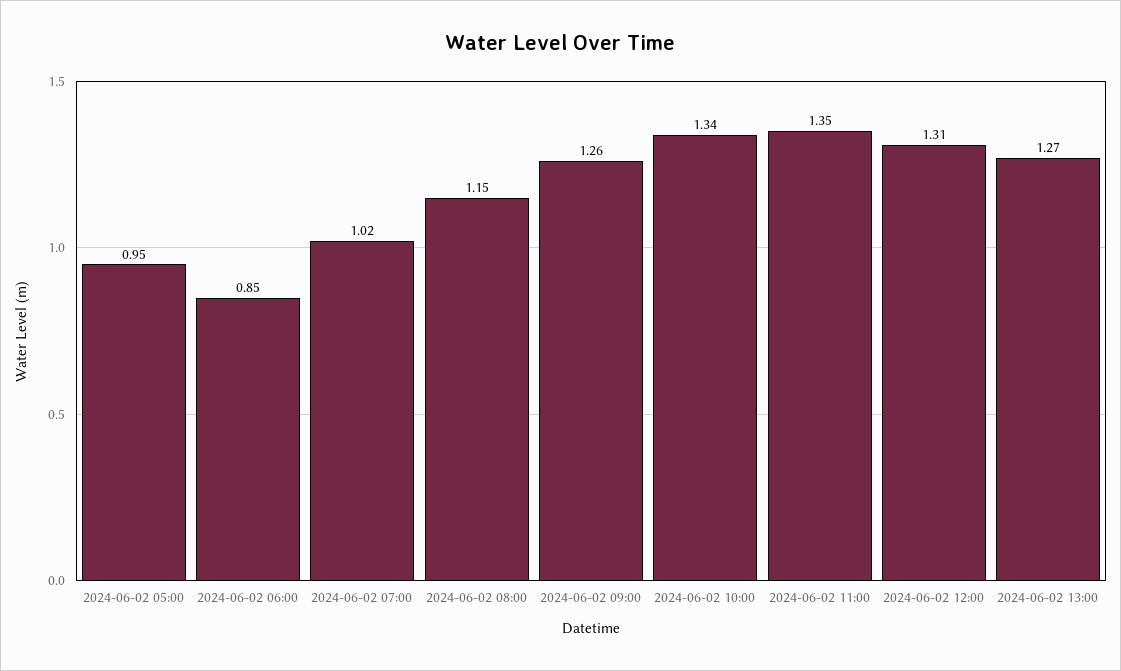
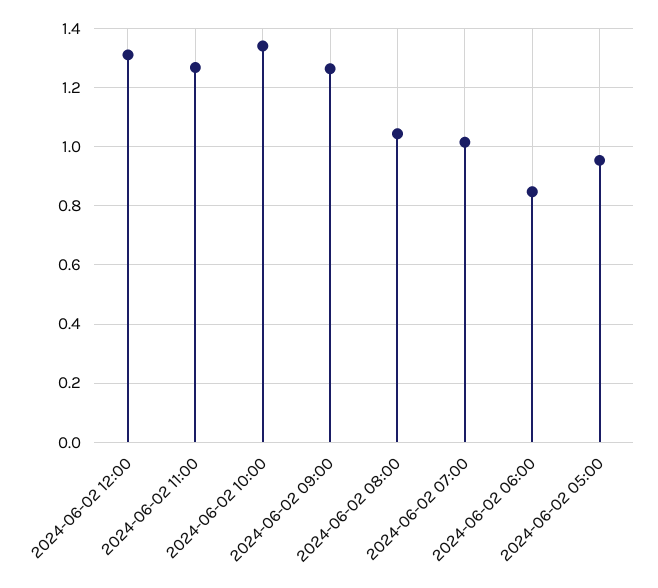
  {
    "2024-06-02 05:00": 0.95,
    "2024-06-02 06:00": 0.85,
    "2024-06-02 07:00": 1.02,
-   "2024-06-02 08:00": 1.15,
+   "2024-06-02 08:00": 1.05,
    "2024-06-02 09:00": 1.26,
    "2024-06-02 10:00": 1.34,
-   "2024-06-02 11:00": 1.35,
+   "2024-06-02 11:00": 1.275,
-   "2024-06-02 12:00": 1.31,
+   "2024-06-02 12:00": 1.31
-   "2024-06-02 13:00": 1.27
  }

